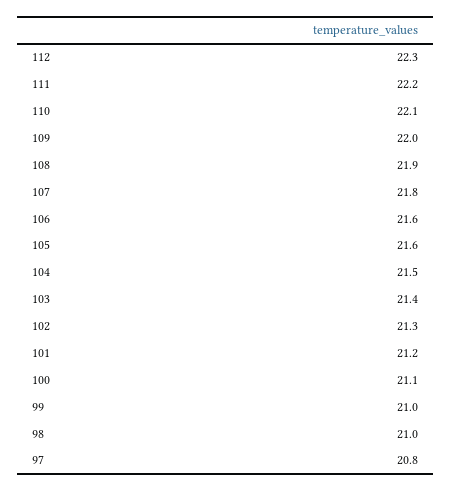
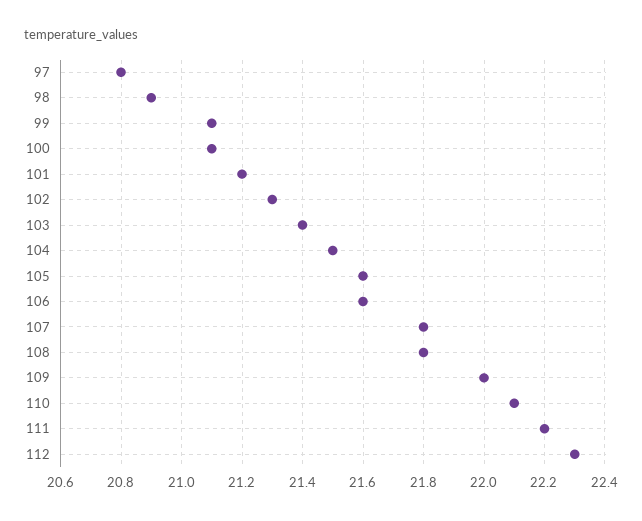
  {
    "112": 22.3,
    "111": 22.2,
    "110": 22.1,
    "109": 22,
-   "108": 21.9,
+   "108": 21.8,
    "107": 21.8,
    "106": 21.6,
    "105": 21.6,
    "104": 21.5,
    "103": 21.4,
    "102": 21.3,
    "101": 21.2,
    "100": 21.1,
-   "99": 21,
+   "99": 21.1,
-   "98": 21,
+   "98": 20.9,
    "97": 20.8
  }

